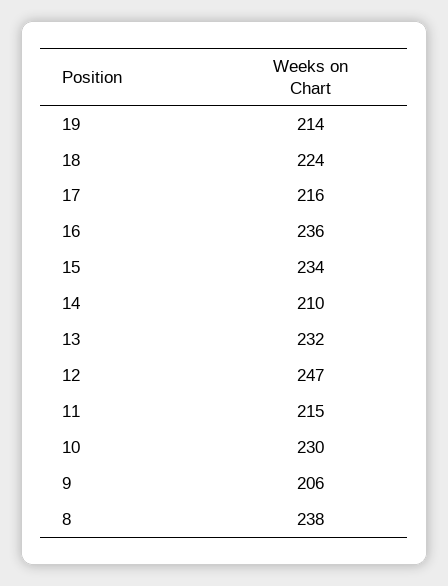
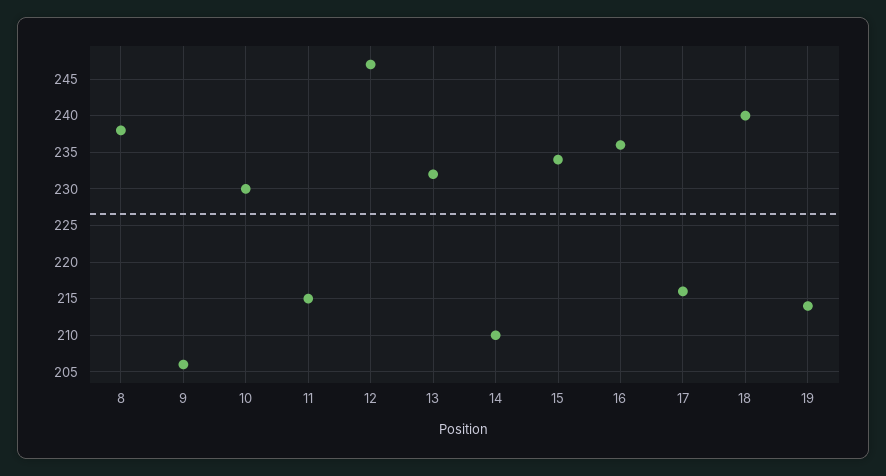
  {
    "19": 214,
-   "18": 224,
+   "18": 240,
    "17": 216,
    "16": 236,
    "15": 234,
    "14": 210,
    "13": 232,
    "12": 247,
    "11": 215,
    "10": 230,
    "9": 206,
    "8": 238
  }

